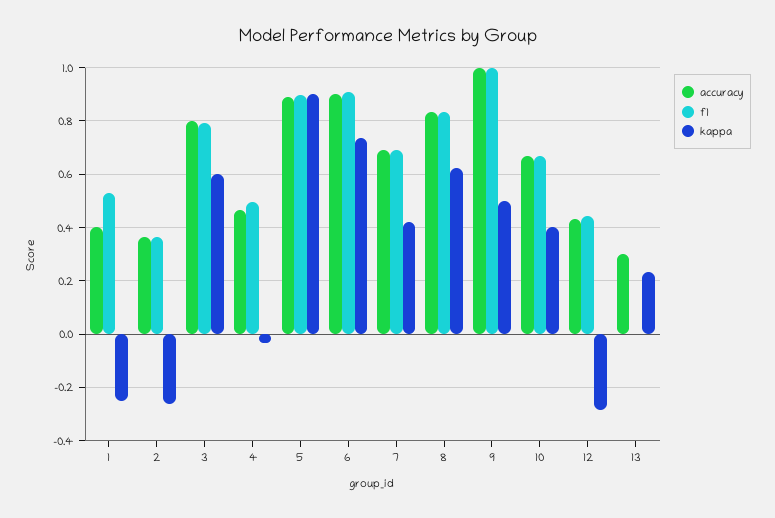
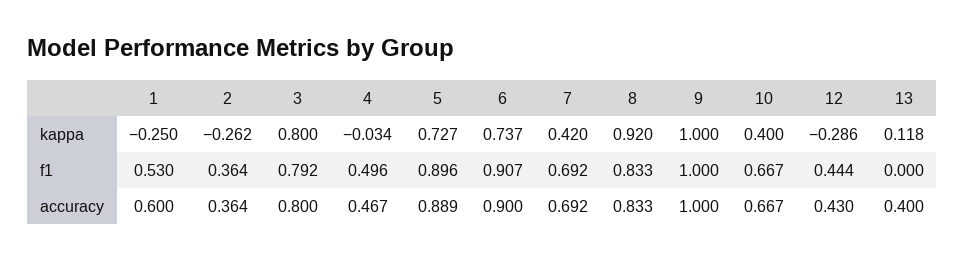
  {
    "accuracy": {
-     "1": 0.4,
+     "1": 0.6,
      "2": 0.364,
      "3": 0.8,
      "4": 0.467,
      "5": 0.889,
      "6": 0.9,
      "7": 0.692,
      "8": 0.833,
      "9": 1,
      "10": 0.667,
      "12": 0.43,
-     "13": 0.3
+     "13": 0.4
    },
    "f1": {
      "1": 0.53,
      "2": 0.364,
      "3": 0.792,
      "4": 0.496,
      "5": 0.896,
      "6": 0.907,
      "7": 0.692,
      "8": 0.833,
      "9": 1,
      "10": 0.667,
      "12": 0.444,
      "13": 0
    },
    "kappa": {
      "1": -0.25,
      "2": -0.262,
-     "3": 0.6,
+     "3": 0.8,
      "4": -0.034,
-     "5": 0.9,
+     "5": 0.727,
      "6": 0.737,
      "7": 0.42,
-     "8": 0.625,
+     "8": 0.92,
-     "9": 0.5,
+     "9": 1,
      "10": 0.4,
      "12": -0.286,
-     "13": 0.225
+     "13": 0.118
    }
  }

